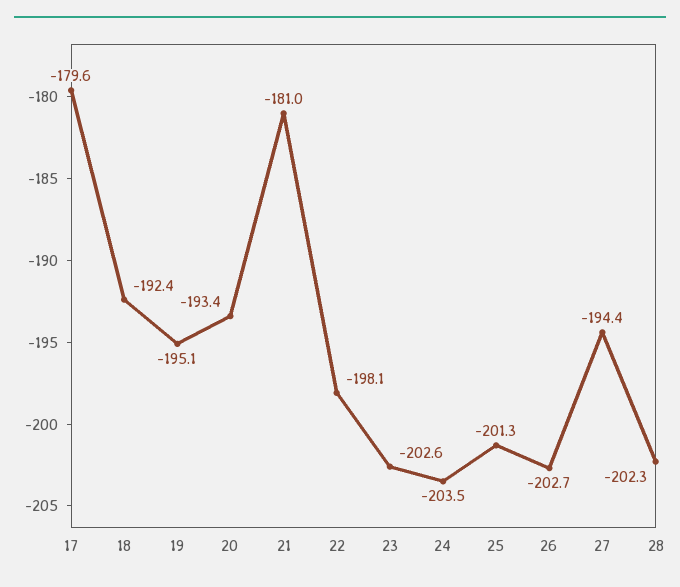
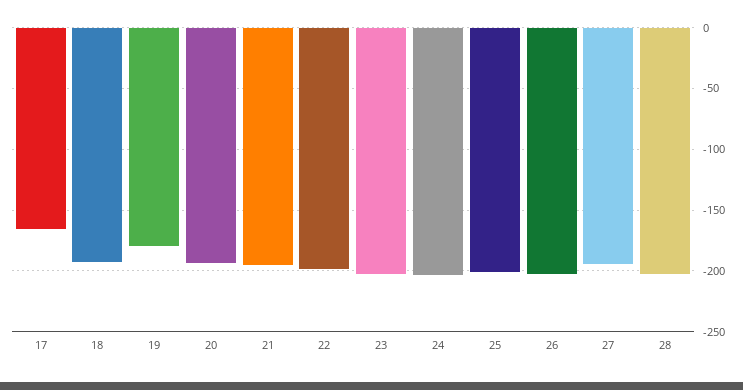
  {
-   "17": -179.6,
+   "17": -165,
    "18": -192.4,
-   "19": -195.1,
+   "19": -180,
    "20": -193.4,
-   "21": -181,
+   "21": -195,
    "22": -198.1,
    "23": -202.6,
    "24": -203.5,
    "25": -201.3,
    "26": -202.7,
    "27": -194.4,
    "28": -202.3
  }

